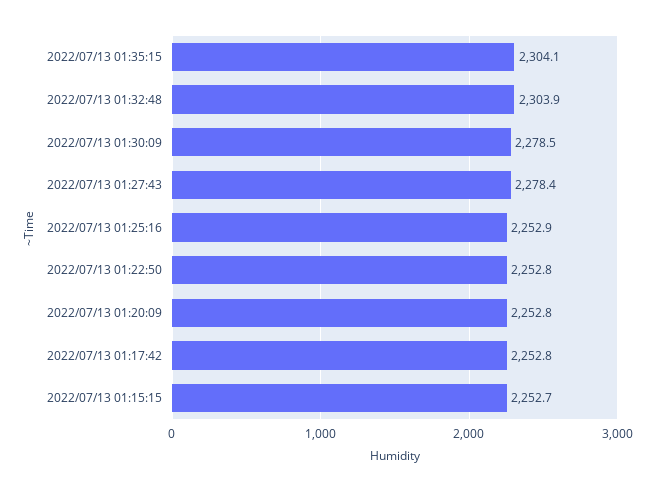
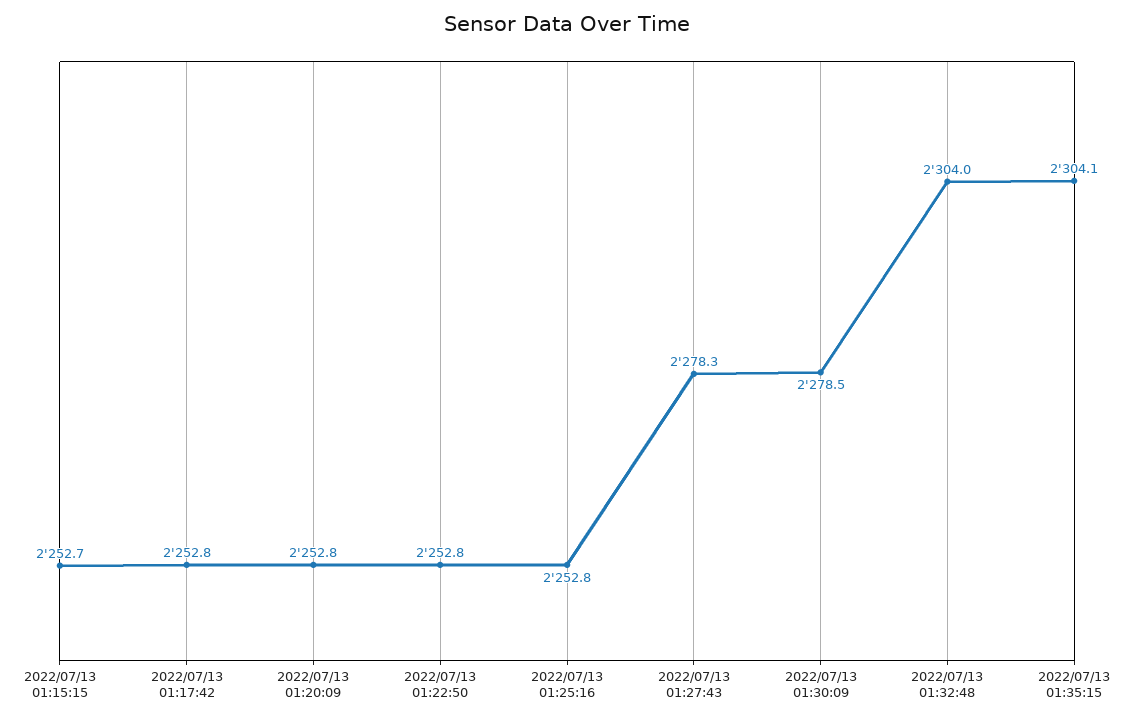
  {
    "2022/07/13 01:35:15": 2304.1,
-   "2022/07/13 01:32:48": 2303.9,
+   "2022/07/13 01:32:48": 2304,
    "2022/07/13 01:30:09": 2278.5,
-   "2022/07/13 01:27:43": 2278.4,
+   "2022/07/13 01:27:43": 2278.3,
-   "2022/07/13 01:25:16": 2252.9,
+   "2022/07/13 01:25:16": 2252.8,
    "2022/07/13 01:22:50": 2252.8,
    "2022/07/13 01:20:09": 2252.8,
    "2022/07/13 01:17:42": 2252.8,
    "2022/07/13 01:15:15": 2252.7
  }

